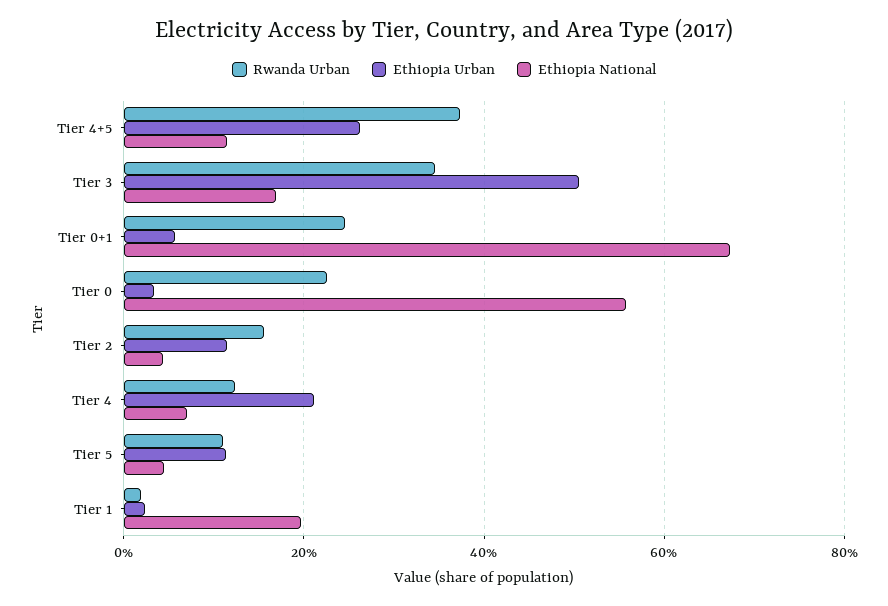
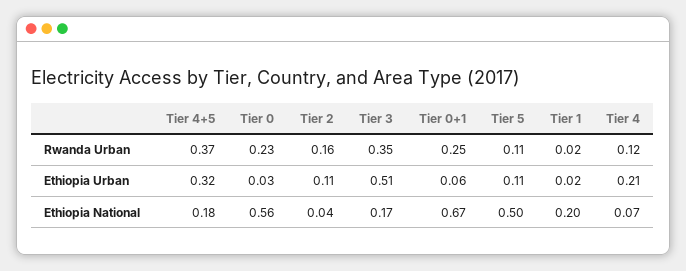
  {
    "Rwanda Urban": {
      "Tier 4+5": 0.37,
      "Tier 3": 0.35,
      "Tier 0+1": 0.25,
      "Tier 0": 0.23,
      "Tier 2": 0.16,
      "Tier 4": 0.12,
      "Tier 5": 0.11,
      "Tier 1": 0.02
    },
    "Ethiopia Urban": {
-     "Tier 4+5": 0.26,
+     "Tier 4+5": 0.32,
      "Tier 3": 0.51,
      "Tier 0+1": 0.06,
      "Tier 0": 0.03,
      "Tier 2": 0.11,
      "Tier 4": 0.21,
      "Tier 5": 0.11,
      "Tier 1": 0.02
    },
    "Ethiopia National": {
-     "Tier 4+5": 0.12,
+     "Tier 4+5": 0.18,
      "Tier 3": 0.17,
      "Tier 0+1": 0.67,
      "Tier 0": 0.56,
      "Tier 2": 0.04,
      "Tier 4": 0.07,
-     "Tier 5": 0.04,
+     "Tier 5": 0.5,
      "Tier 1": 0.2
    }
  }

